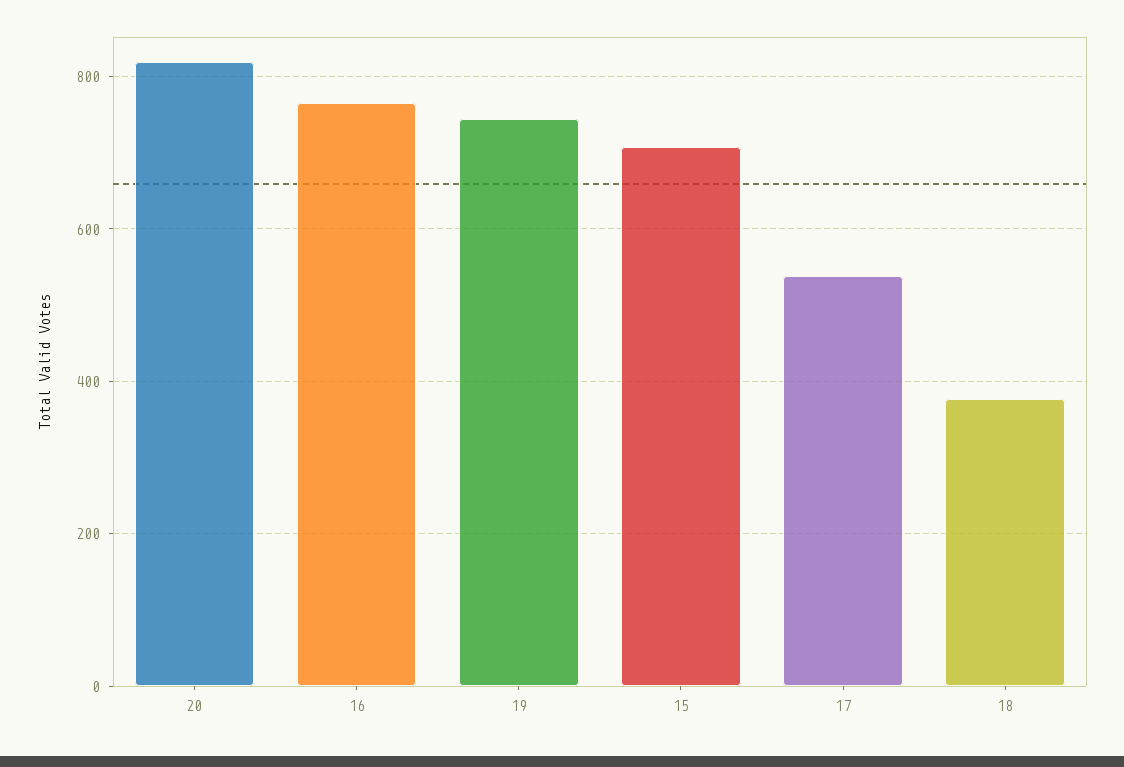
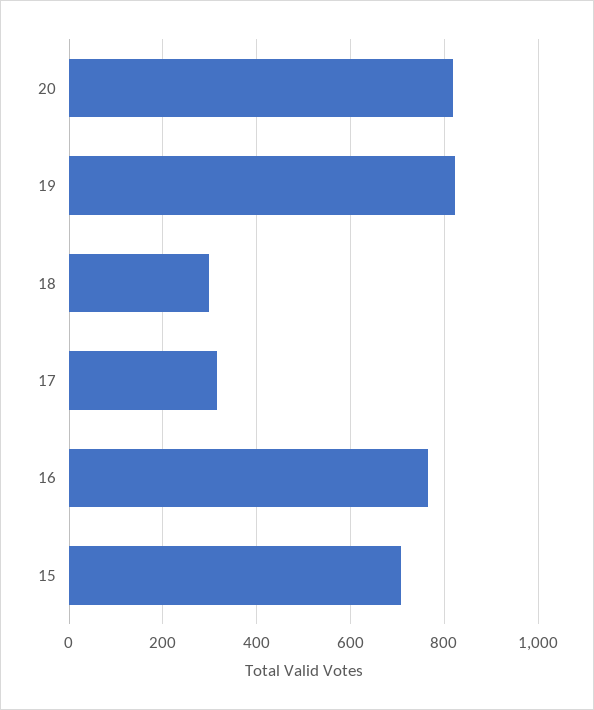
  {
    "20": 820,
    "16": 760,
-   "19": 740,
+   "19": 820,
    "15": 700,
-   "17": 540,
+   "17": 320,
-   "18": 380
+   "18": 300
  }

